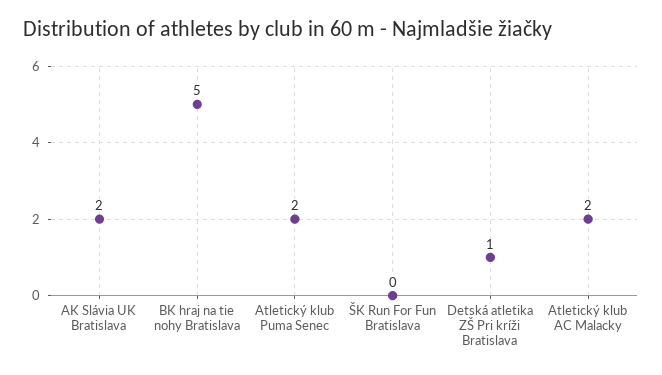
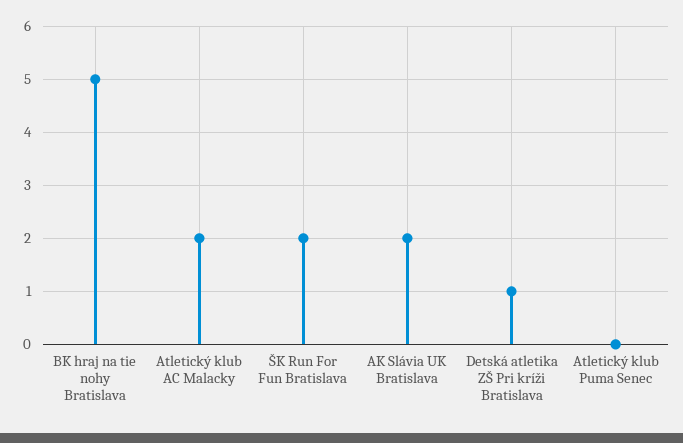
  {
    "AK Slávia UK Bratislava": 2,
    "BK hraj na tie nohy Bratislava": 5,
-   "Atletický klub Puma Senec": 2,
+   "Atletický klub Puma Senec": 0,
-   "ŠK Run For Fun Bratislava": 0,
+   "ŠK Run For Fun Bratislava": 2,
    "Detská atletika ZŠ Pri kríži Bratislava": 1,
    "Atletický klub AC Malacky": 2
  }

